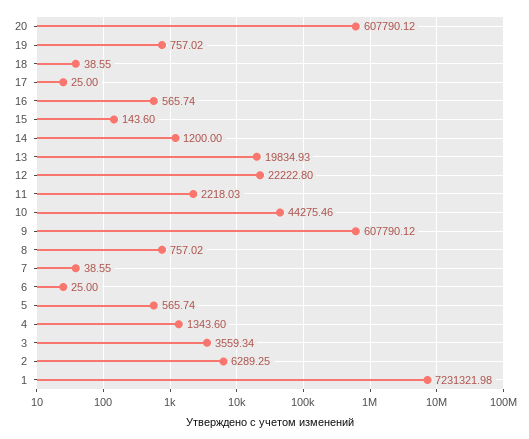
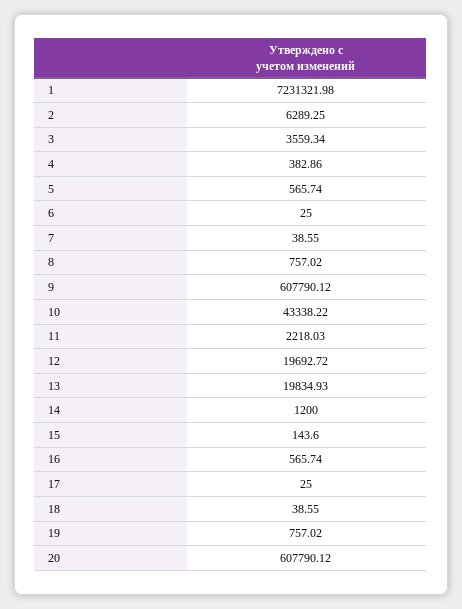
  {
    "20": 607790.12,
    "19": 757.02,
    "18": 38.55,
    "17": 25,
    "16": 565.74,
    "15": 143.6,
    "14": 1200,
    "13": 19834.93,
-   "12": 22222.8,
+   "12": 19692.72,
    "11": 2218.03,
-   "10": 44275.46,
+   "10": 43338.22,
    "9": 607790.12,
    "8": 757.02,
    "7": 38.55,
    "6": 25,
    "5": 565.74,
-   "4": 1343.6,
+   "4": 382.86,
    "3": 3559.34,
    "2": 6289.25,
    "1": 7231321.98
  }

